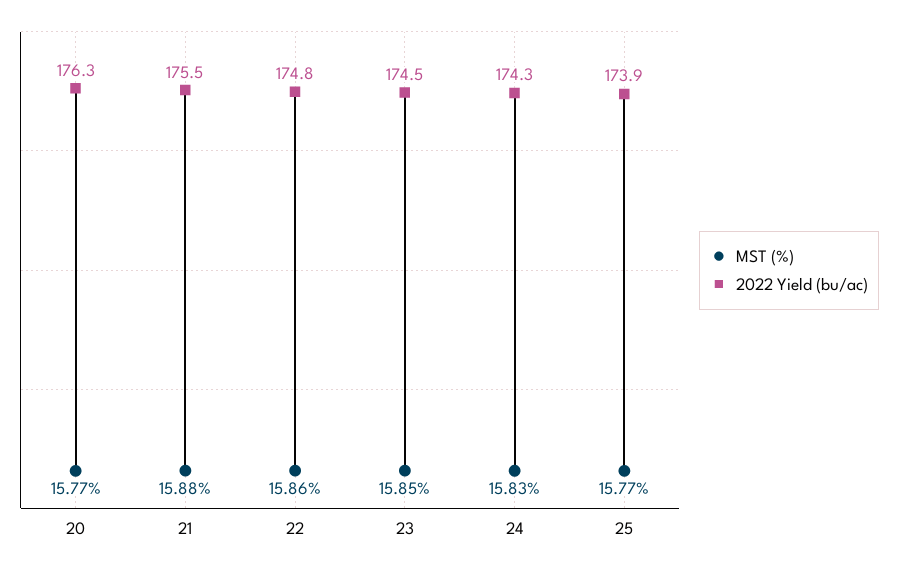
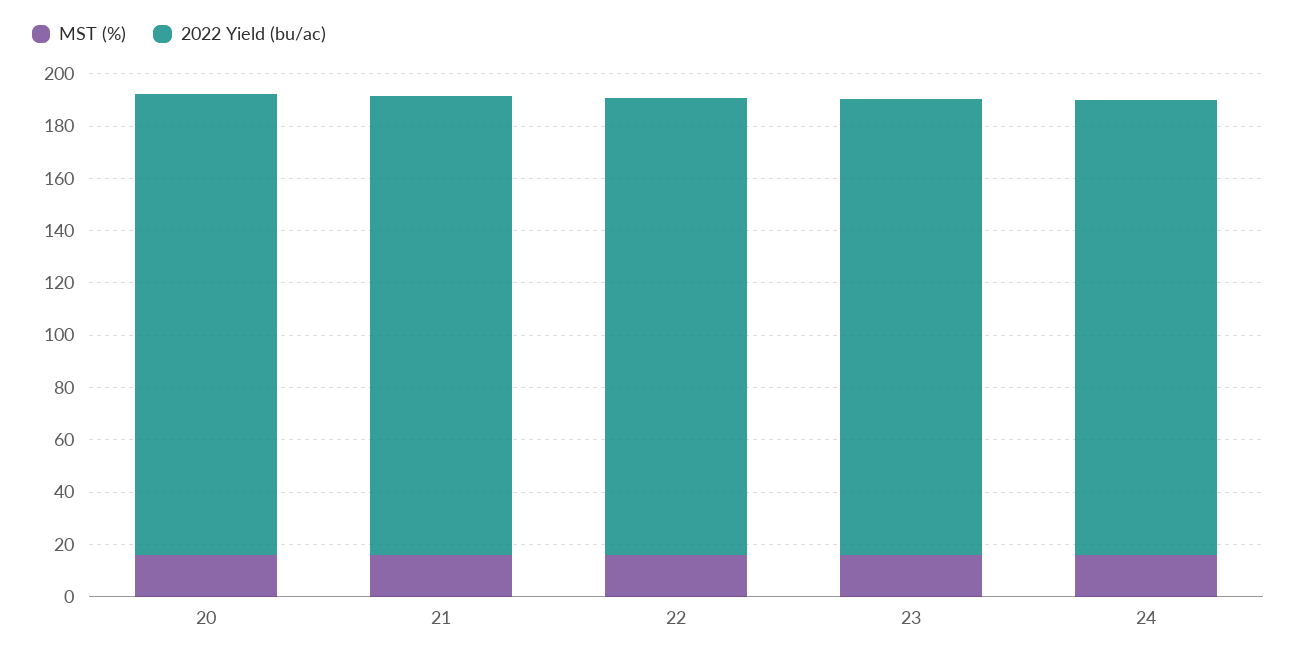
  {
    "MST (%)": {
      "20": 15.77,
      "21": 15.88,
      "22": 15.86,
      "23": 15.85,
-     "24": 15.83,
+     "24": 15.83
-     "25": 15.77
    },
    "2022 Yield (bu/ac)": {
      "20": 176.3,
      "21": 175.5,
      "22": 174.8,
      "23": 174.5,
-     "24": 174.3,
+     "24": 174.3
-     "25": 173.9
    }
  }

